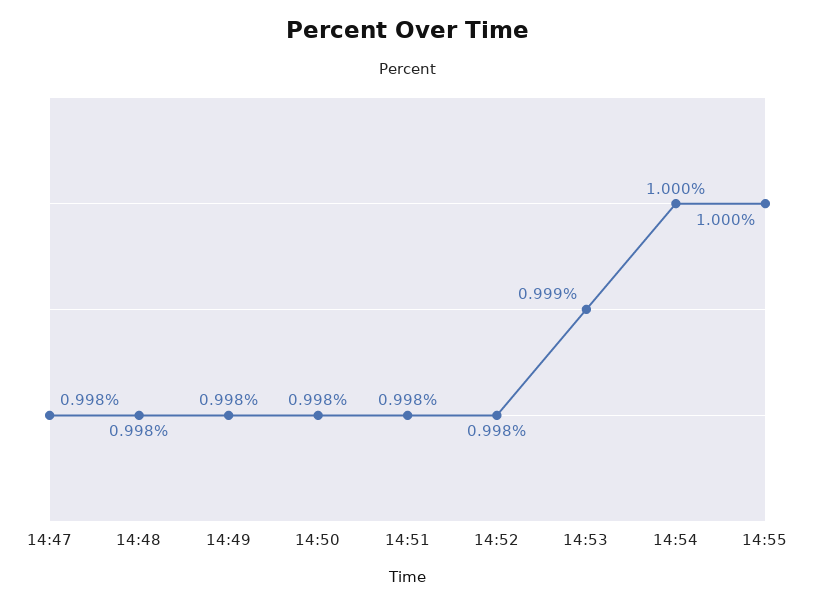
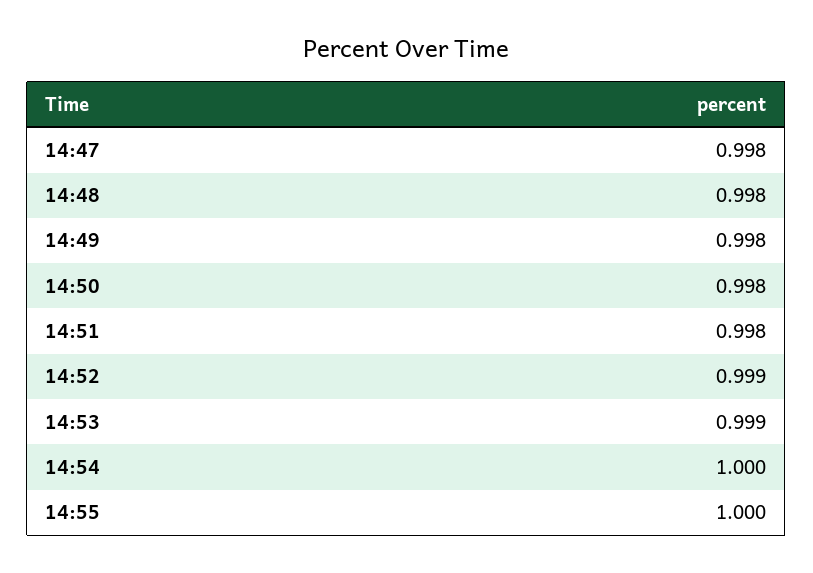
  {
    "14:47": 0.998,
    "14:48": 0.998,
    "14:49": 0.998,
    "14:50": 0.998,
    "14:51": 0.998,
-   "14:52": 0.998,
+   "14:52": 0.999,
    "14:53": 0.999,
    "14:54": 1,
    "14:55": 1
  }

